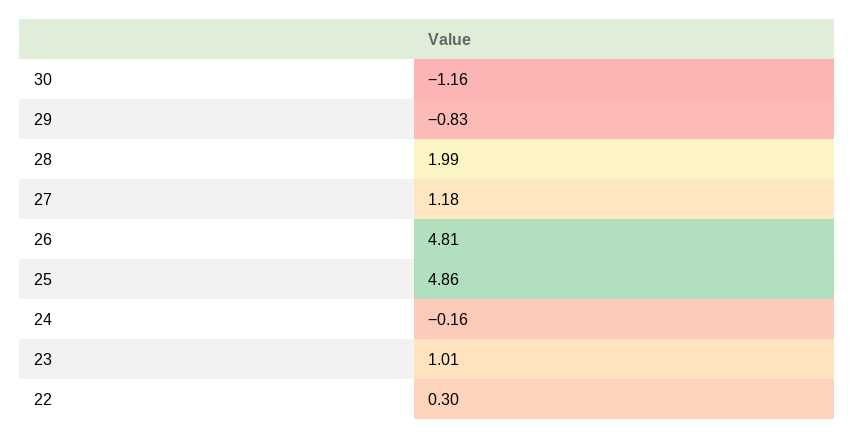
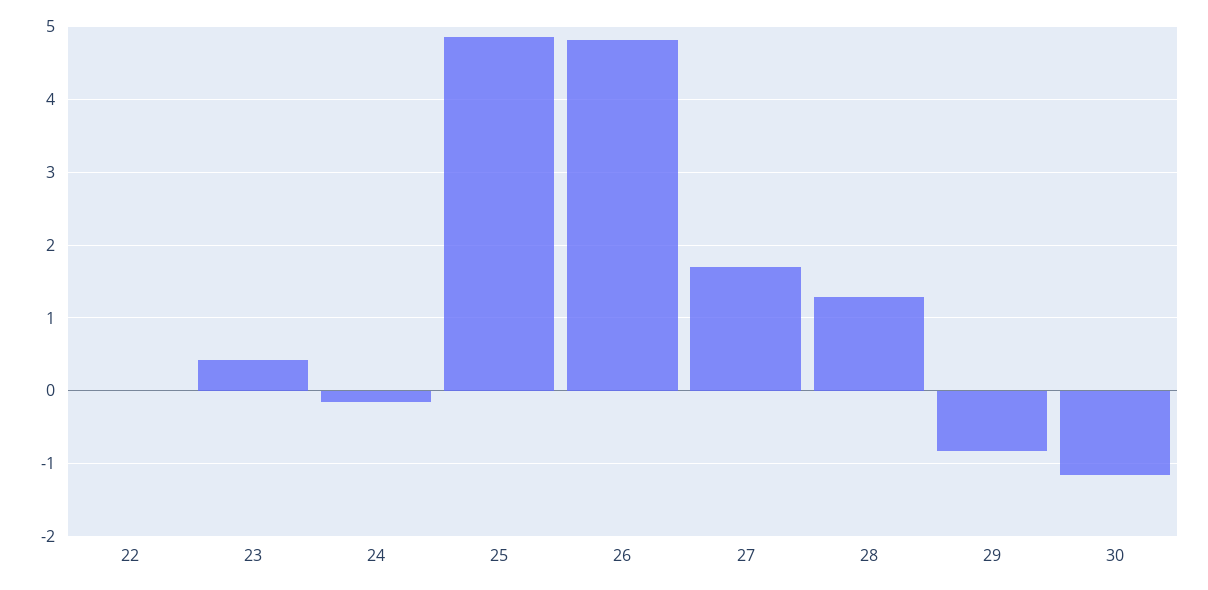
  {
    "30": -1.16,
    "29": -0.83,
-   "28": 1.99,
+   "28": 1.3,
-   "27": 1.18,
+   "27": 1.7,
    "26": 4.81,
    "25": 4.86,
    "24": -0.16,
-   "23": 1.01,
+   "23": 0.4,
-   "22": 0.3
+   "22": 0
  }

